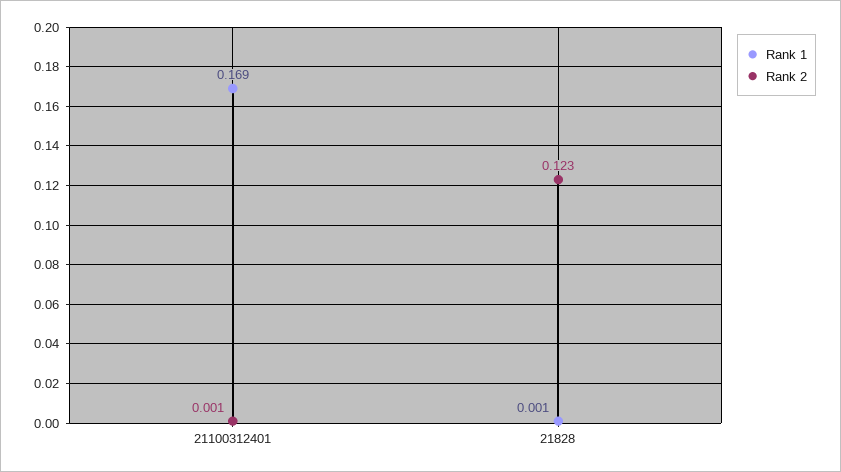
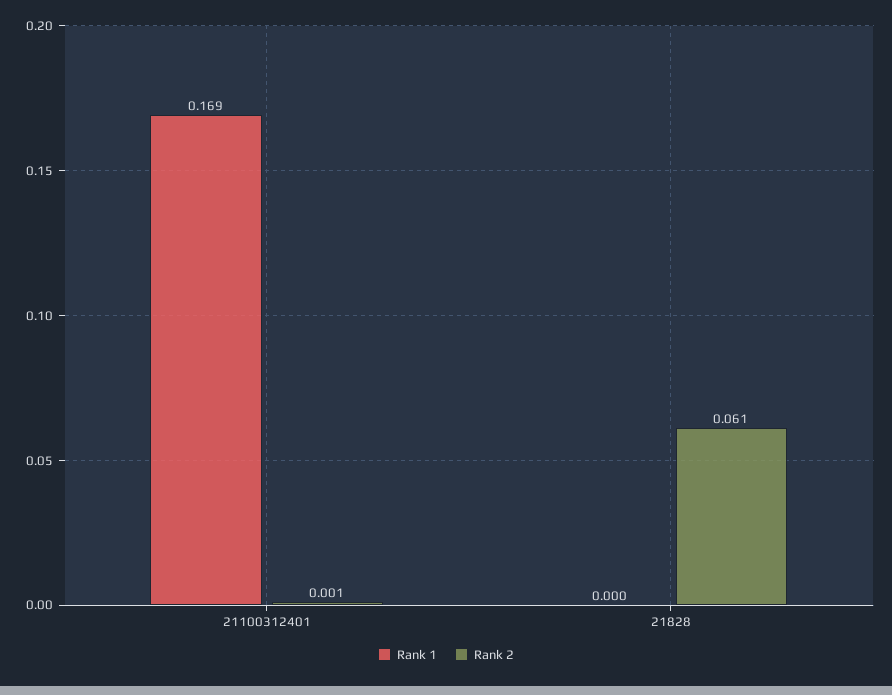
  {
    "Rank 1": {
      "21100312401": 0.169,
-     "21828": 0.001
+     "21828": 0
    },
    "Rank 2": {
      "21100312401": 0.001,
-     "21828": 0.123
+     "21828": 0.061
    }
  }

